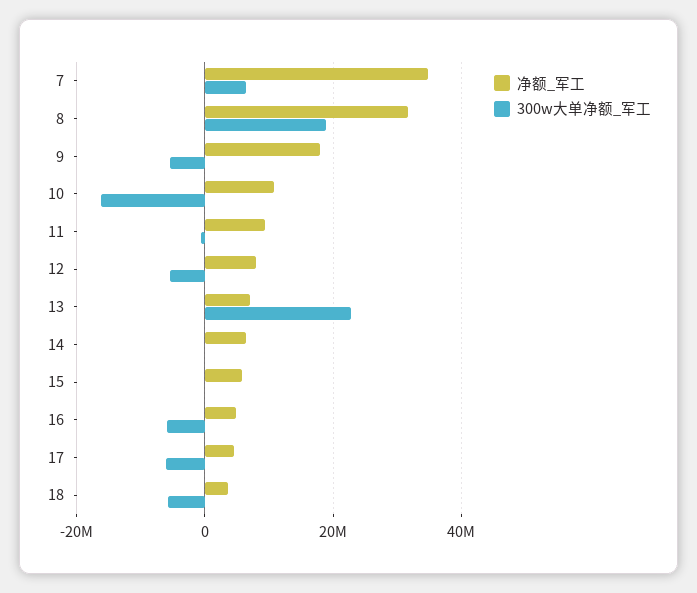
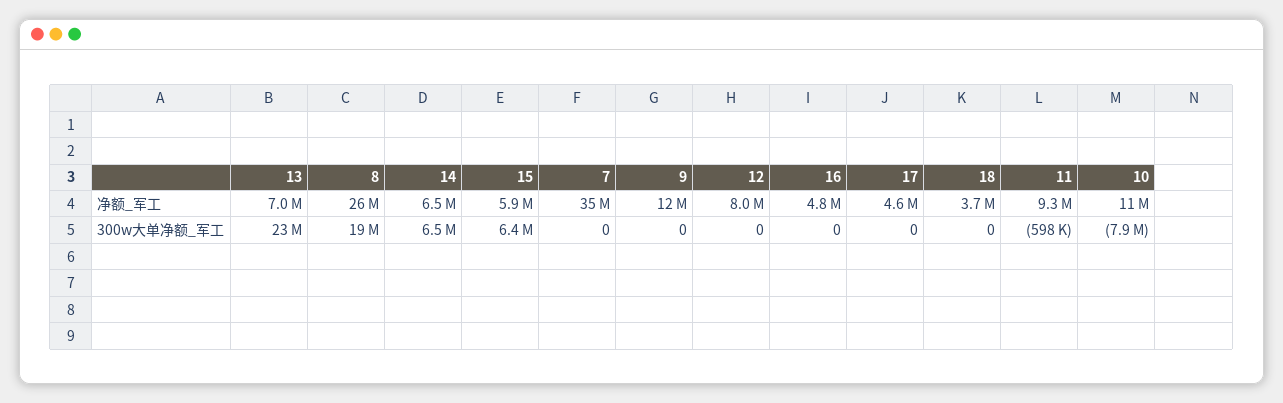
  {
    "净额_军工": {
      "7": 35000000,
-     "8": 32000000,
+     "8": 26000000,
-     "9": 18000000,
+     "9": 12000000,
      "10": 11000000,
      "11": 9300000,
      "12": 8000000,
      "13": 7000000,
      "14": 6500000,
      "15": 5900000,
      "16": 4800000,
      "17": 4600000,
      "18": 3700000
    },
    "300w大单净额_军工": {
-     "7": 6000000,
+     "7": 0,
      "8": 19000000,
-     "9": -6000000,
+     "9": 0,
-     "10": -16000000,
+     "10": -7900000,
      "11": -598000,
-     "12": -6000000,
+     "12": 0,
      "13": 23000000,
-     "14": 0,
+     "14": 6500000,
-     "15": 0,
+     "15": 6400000,
-     "16": -6000000,
+     "16": 0,
-     "17": -6000000,
+     "17": 0,
-     "18": -6000000
+     "18": 0
    }
  }

